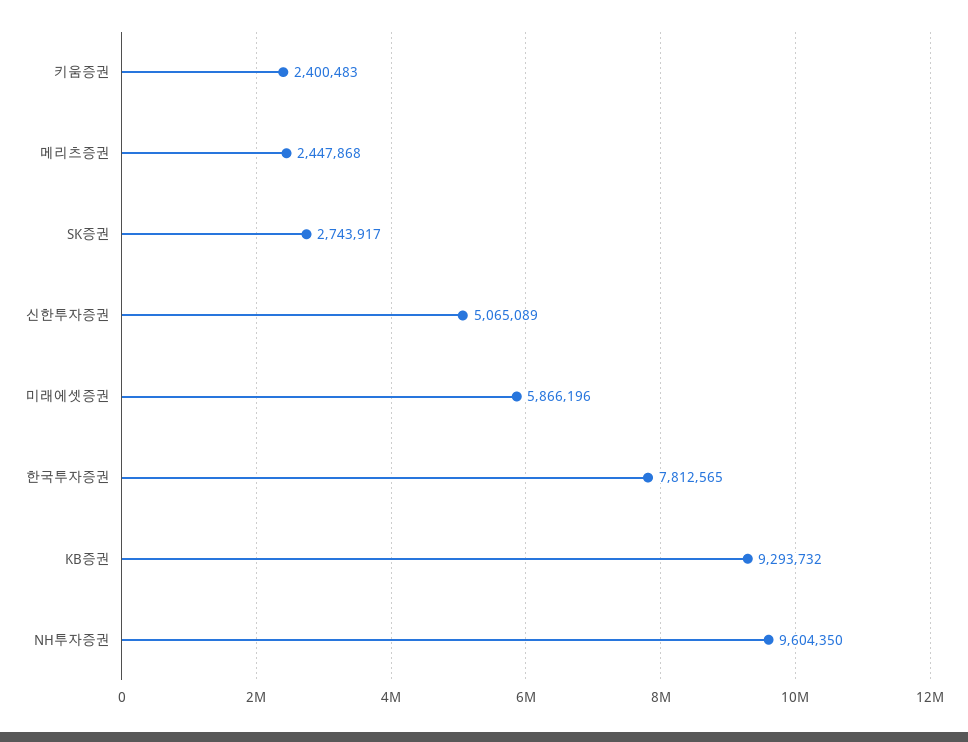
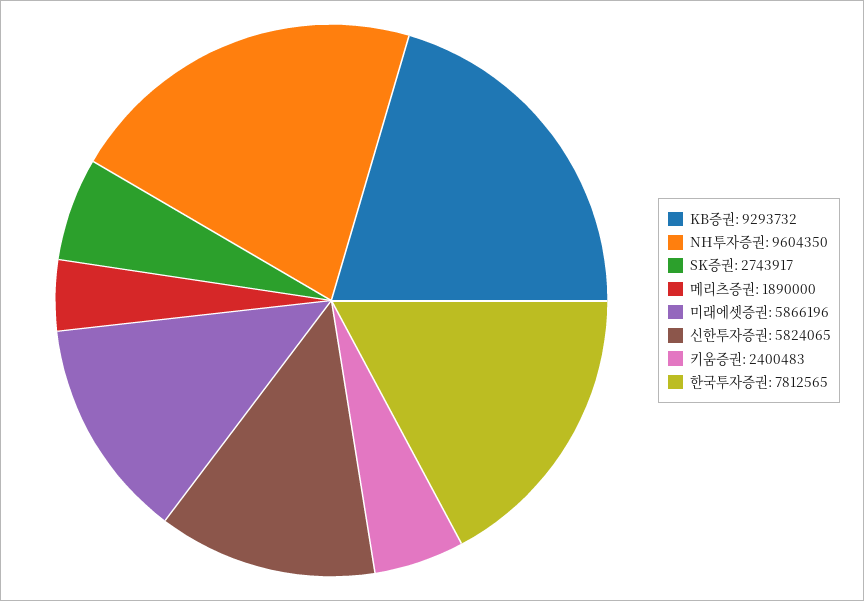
  {
    "키움증권": 2400483,
-   "메리츠증권": 2447868,
+   "메리츠증권": 1890000,
    "SK증권": 2743917,
-   "신한투자증권": 5065089,
+   "신한투자증권": 5824065,
    "미래에셋증권": 5866196,
    "한국투자증권": 7812565,
    "KB증권": 9293732,
    "NH투자증권": 9604350
  }

